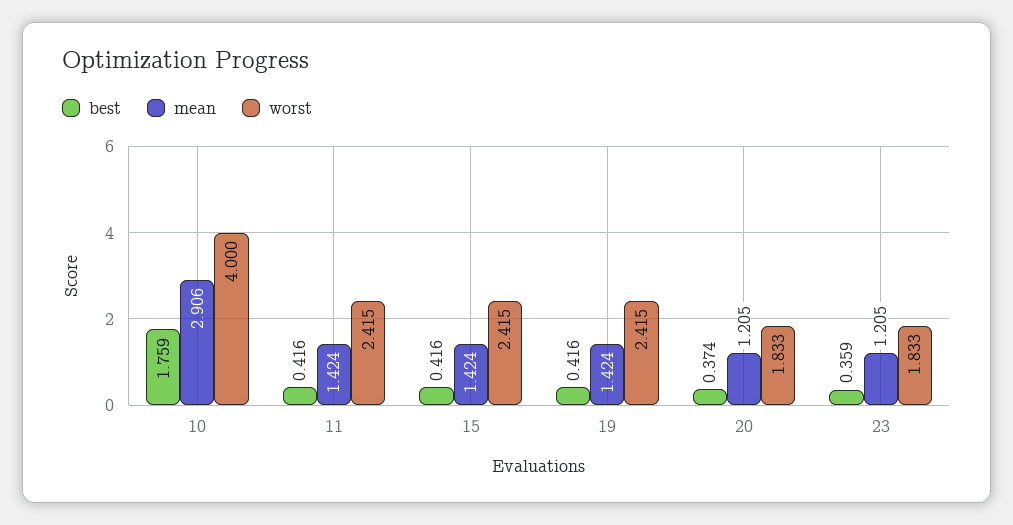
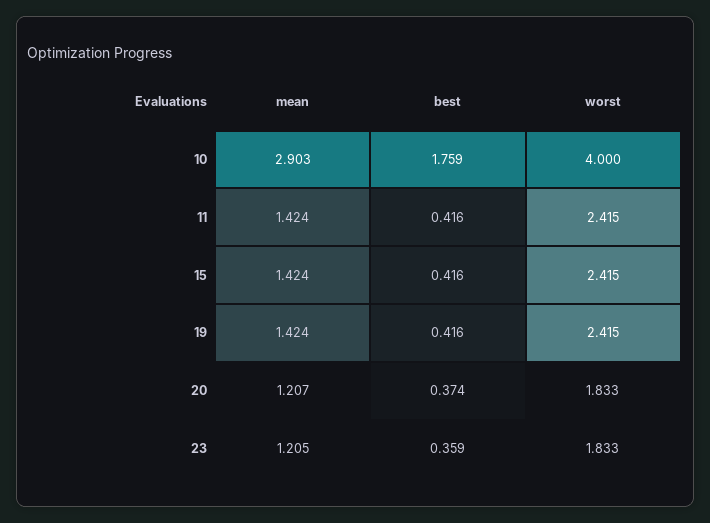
  {
    "best": {
      "10": 1.759,
      "11": 0.416,
      "15": 0.416,
      "19": 0.416,
      "20": 0.374,
      "23": 0.359
    },
    "mean": {
-     "10": 2.906,
+     "10": 2.903,
      "11": 1.424,
      "15": 1.424,
      "19": 1.424,
-     "20": 1.205,
+     "20": 1.207,
      "23": 1.205
    },
    "worst": {
      "10": 4,
      "11": 2.415,
      "15": 2.415,
      "19": 2.415,
      "20": 1.833,
      "23": 1.833
    }
  }

